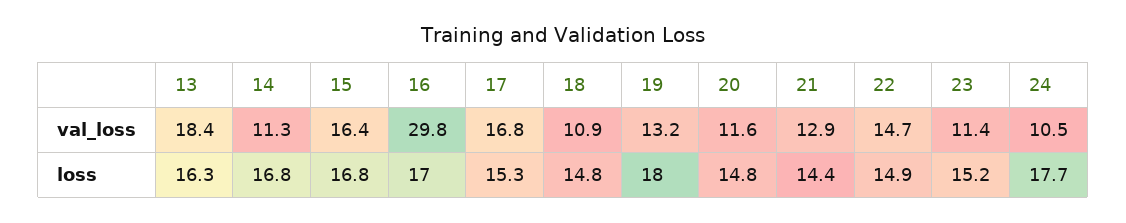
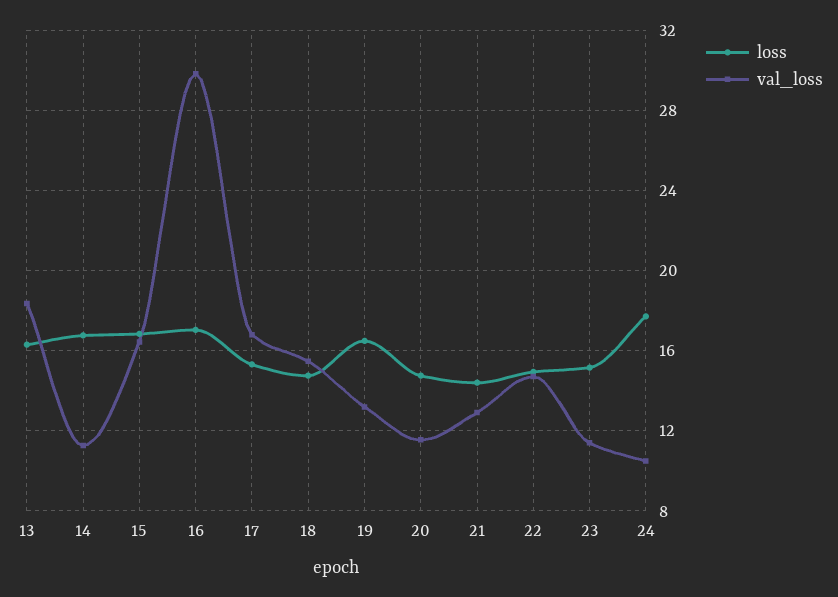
  {
    "val_loss": {
      "13": 18.4,
      "14": 11.3,
      "15": 16.4,
      "16": 29.8,
      "17": 16.8,
-     "18": 10.9,
+     "18": 15.5,
      "19": 13.2,
      "20": 11.6,
      "21": 12.9,
      "22": 14.7,
      "23": 11.4,
      "24": 10.5
    },
    "loss": {
      "13": 16.3,
      "14": 16.8,
      "15": 16.8,
      "16": 17,
      "17": 15.3,
      "18": 14.8,
-     "19": 18,
+     "19": 16.5,
      "20": 14.8,
      "21": 14.4,
      "22": 14.9,
      "23": 15.2,
      "24": 17.7
    }
  }

